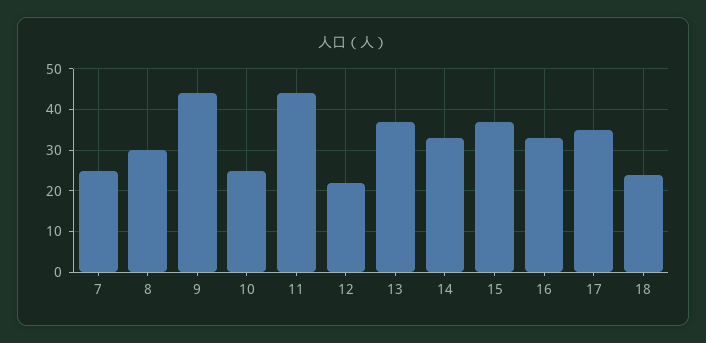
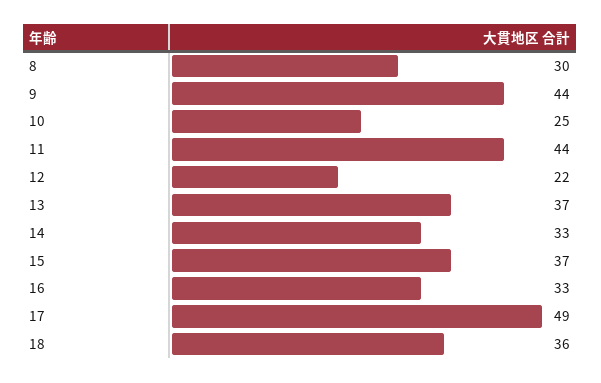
  {
-   "7": 25,
    "8": 30,
    "9": 44,
    "10": 25,
    "11": 44,
    "12": 22,
    "13": 37,
    "14": 33,
    "15": 37,
    "16": 33,
-   "17": 35,
+   "17": 49,
-   "18": 25
+   "18": 36
  }

